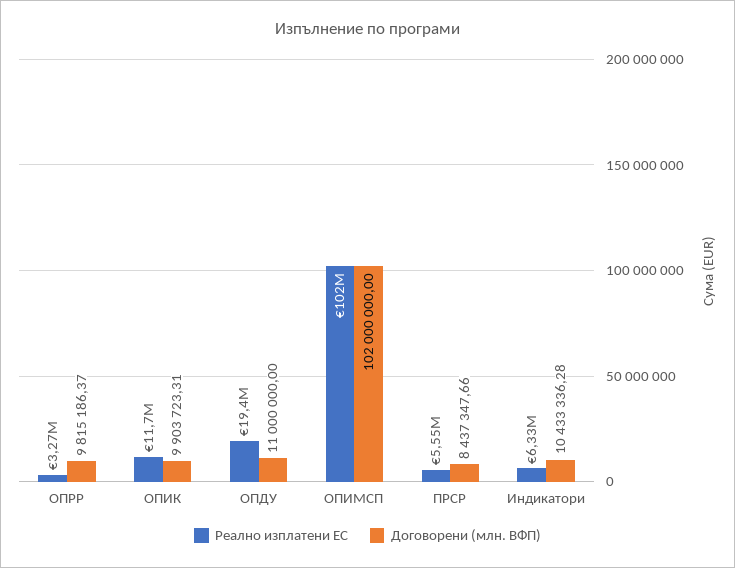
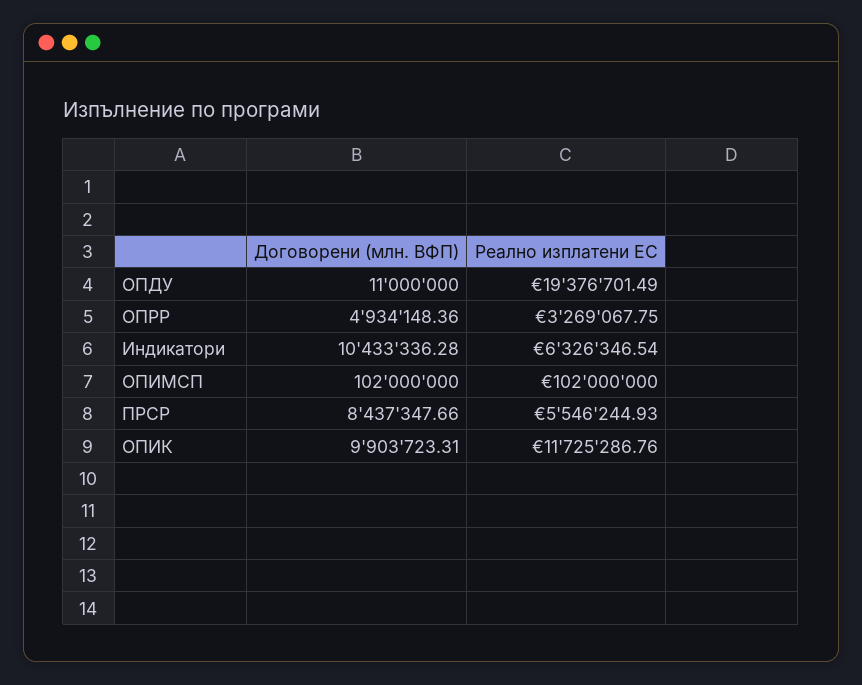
  {
    "Реално изплатени ЕС": {
      "ОПРР": 3269067.75,
      "ОПИК": 11725286.76,
      "ОПДУ": 19376701.49,
      "ОПИМСП": 102000000,
      "ПРСР": 5546244.93,
      "Индикатори": 6326346.54
    },
    "Договорени (млн. BФП)": {
-     "ОПРР": 9815186.37,
+     "ОПРР": 4934148.36,
      "ОПИК": 9903723.31,
      "ОПДУ": 11000000,
      "ОПИМСП": 102000000,
      "ПРСР": 8437347.66,
      "Индикатори": 10433336.28
    }
  }

